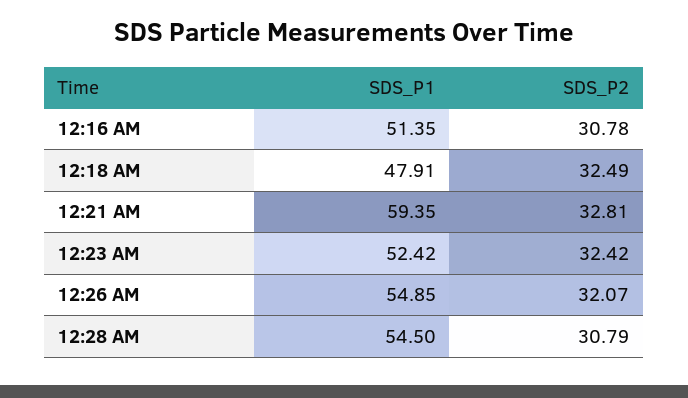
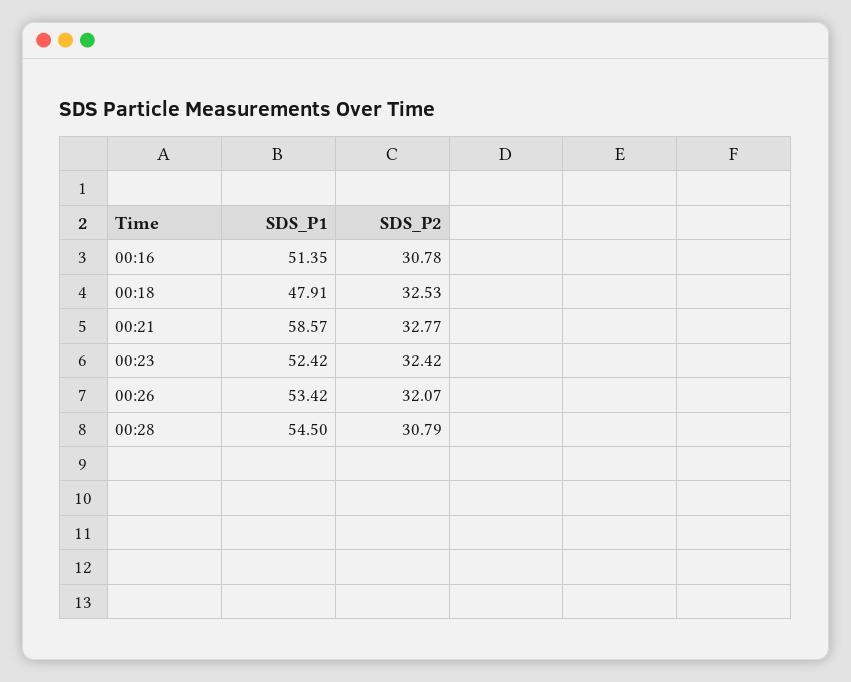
  {
    "SDS_P1": {
      "12:16 AM": 51.35,
      "12:18 AM": 47.91,
-     "12:21 AM": 59.35,
+     "12:21 AM": 58.57,
      "12:23 AM": 52.42,
-     "12:26 AM": 54.85,
+     "12:26 AM": 53.42,
      "12:28 AM": 54.5
    },
    "SDS_P2": {
      "12:16 AM": 30.78,
-     "12:18 AM": 32.49,
+     "12:18 AM": 32.53,
-     "12:21 AM": 32.81,
+     "12:21 AM": 32.77,
      "12:23 AM": 32.42,
      "12:26 AM": 32.07,
      "12:28 AM": 30.79
    }
  }

